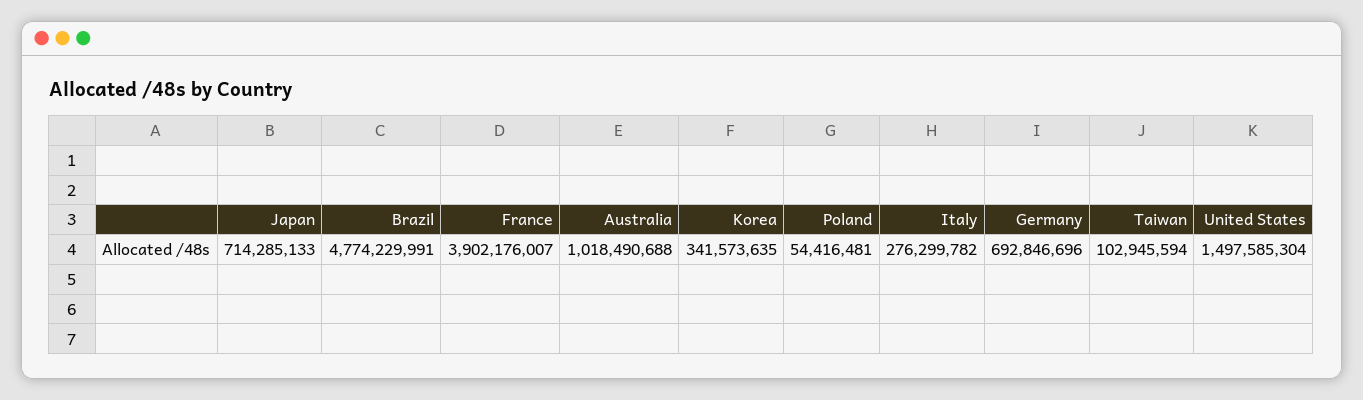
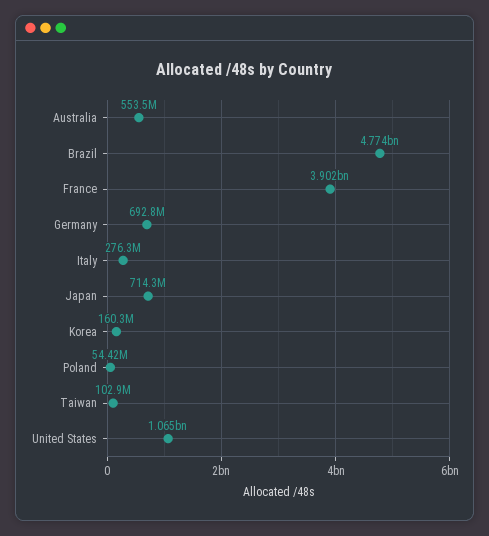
  {
    "Japan": 714285133,
    "Brazil": 4774229991,
    "France": 3902176007,
-   "Australia": 1018490688,
+   "Australia": 553500000,
-   "Korea": 341573635,
+   "Korea": 160300000,
    "Poland": 54416481,
    "Italy": 276299782,
    "Germany": 692846696,
    "Taiwan": 102945594,
-   "United States": 1497585304
+   "United States": 1065000000
  }

